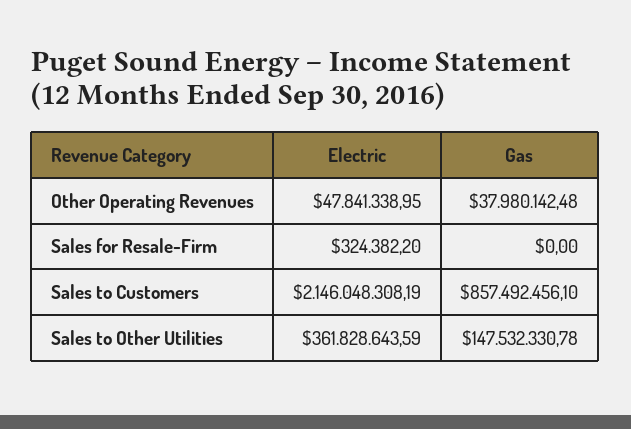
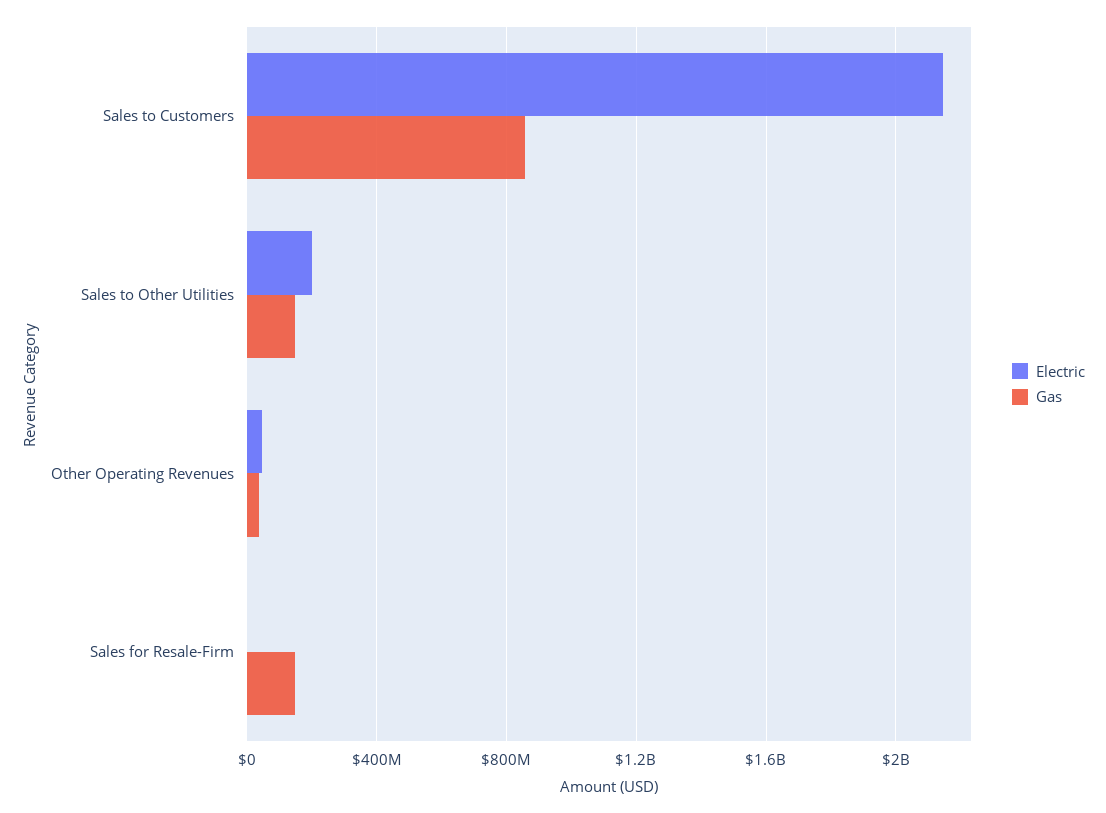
  {
    "Electric": {
      "Other Operating Revenues": 47841338.95,
      "Sales for Resale-Firm": 324382.2,
      "Sales to Customers": 2146048308.19,
-     "Sales to Other Utilities": 361828643.59
+     "Sales to Other Utilities": 200000000
    },
    "Gas": {
      "Other Operating Revenues": 37980142.48,
-     "Sales for Resale-Firm": 0,
+     "Sales for Resale-Firm": 150000000,
      "Sales to Customers": 857492456.1,
      "Sales to Other Utilities": 147532330.78
    }
  }

